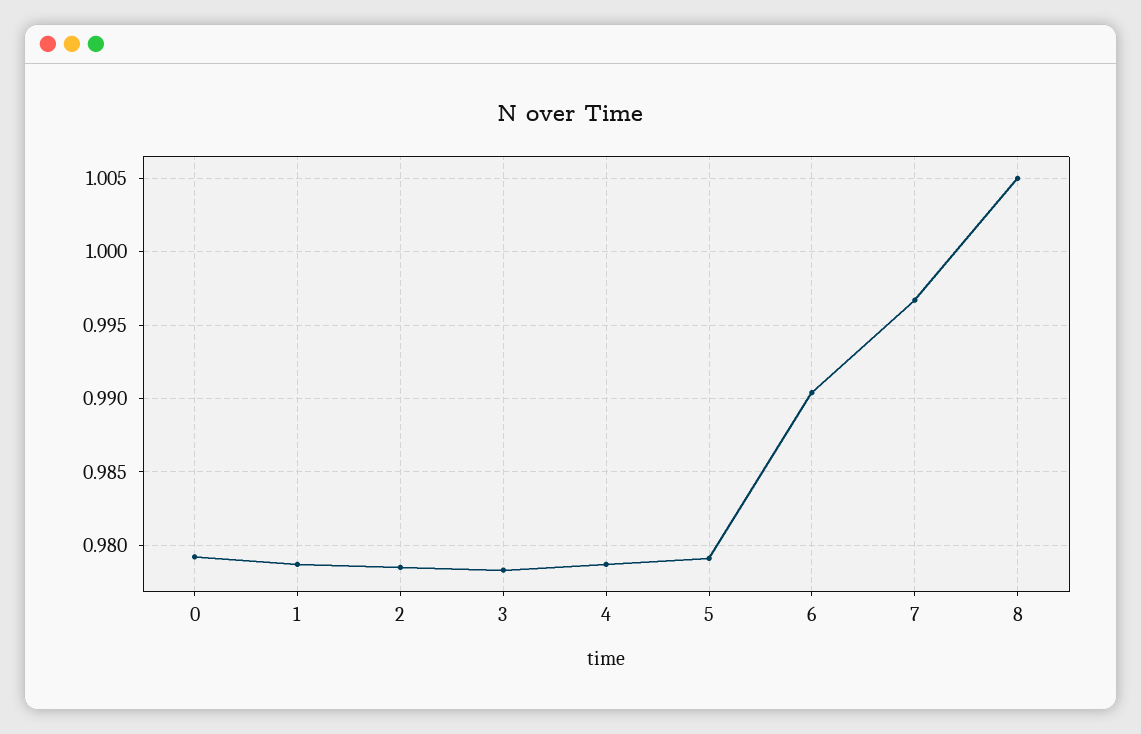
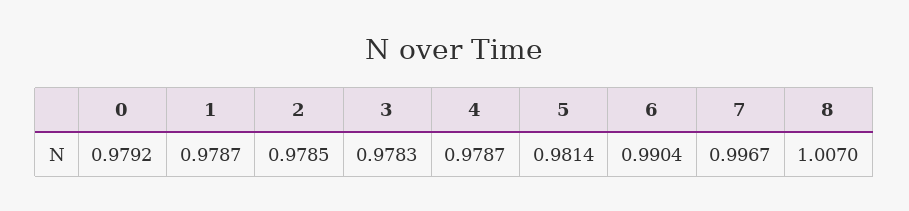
  {
    "0": 0.9792,
    "1": 0.9787,
    "2": 0.9785,
    "3": 0.9783,
    "4": 0.9787,
-   "5": 0.979,
+   "5": 0.9814,
    "6": 0.9904,
    "7": 0.9967,
-   "8": 1.005
+   "8": 1.007
  }

